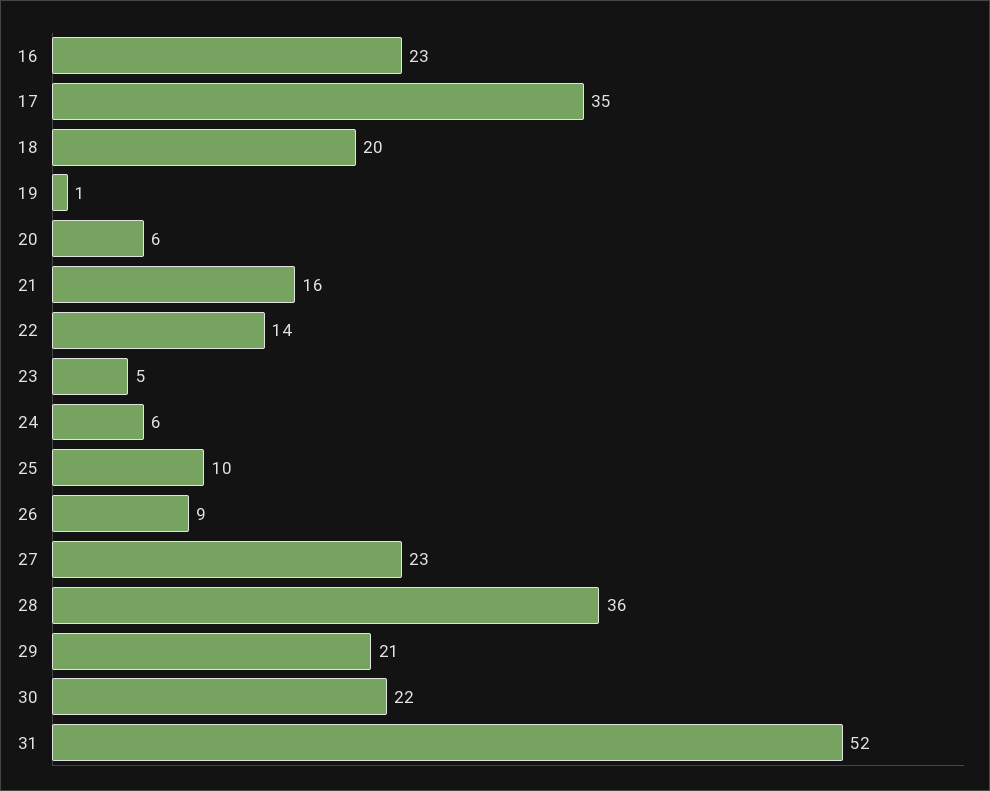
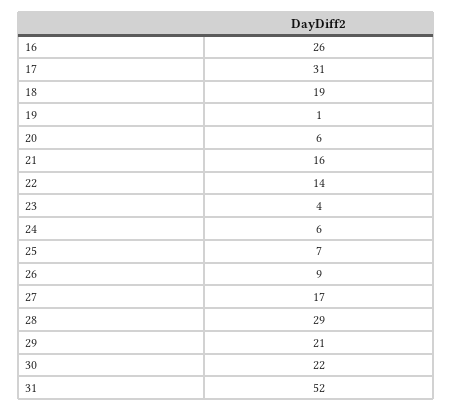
  {
-   "16": 23,
+   "16": 26,
-   "17": 35,
+   "17": 31,
-   "18": 20,
+   "18": 19,
    "19": 1,
    "20": 6,
    "21": 16,
    "22": 14,
-   "23": 5,
+   "23": 4,
    "24": 6,
-   "25": 10,
+   "25": 7,
    "26": 9,
-   "27": 23,
+   "27": 17,
-   "28": 36,
+   "28": 29,
    "29": 21,
    "30": 22,
    "31": 52
  }

